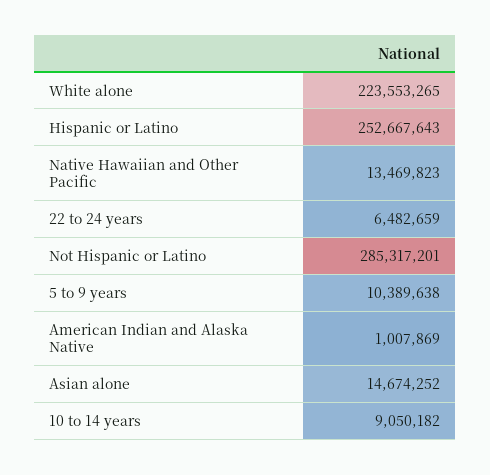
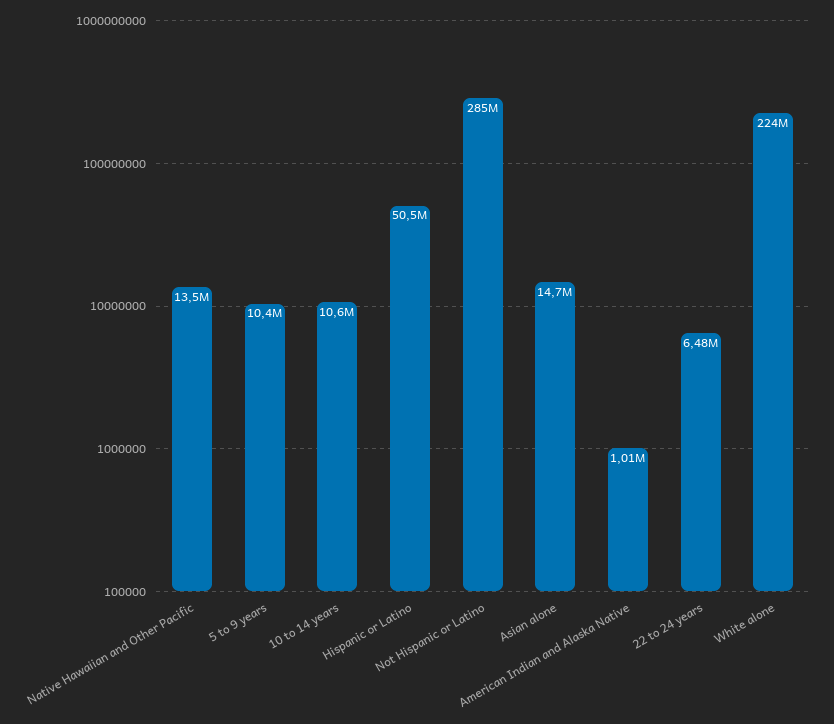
  {
    "White alone": 223553265,
-   "Hispanic or Latino": 252667643,
+   "Hispanic or Latino": 50500000,
    "Native Hawaiian and Other Pacific": 13469823,
    "22 to 24 years": 6482659,
    "Not Hispanic or Latino": 285317201,
    "5 to 9 years": 10389638,
    "American Indian and Alaska Native": 1007869,
    "Asian alone": 14674252,
-   "10 to 14 years": 9050182
+   "10 to 14 years": 10600000
  }

